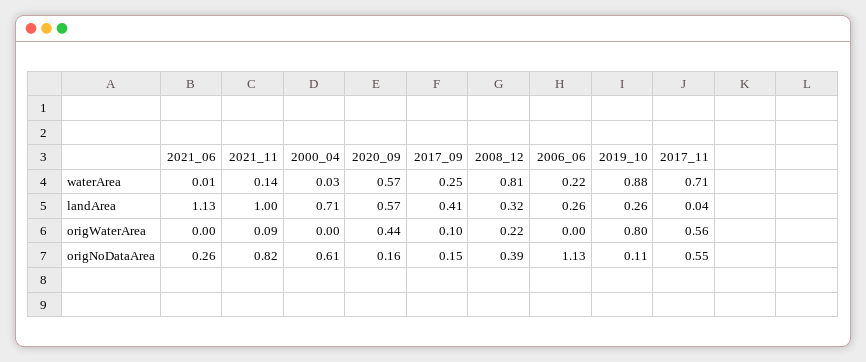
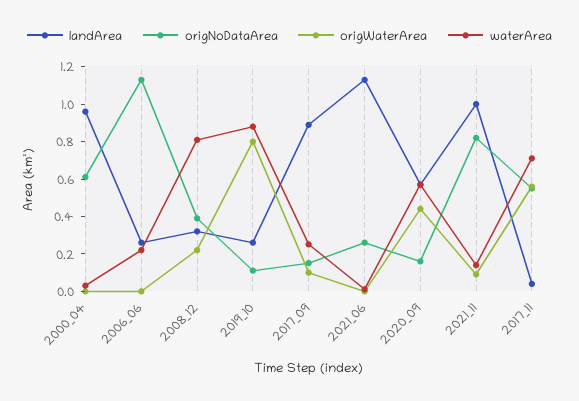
  {
    "waterArea": {
      "2021_06": 0.01,
      "2021_11": 0.14,
      "2000_04": 0.03,
      "2020_09": 0.57,
      "2017_09": 0.25,
      "2008_12": 0.81,
      "2006_06": 0.22,
      "2019_10": 0.88,
      "2017_11": 0.71
    },
    "landArea": {
      "2021_06": 1.13,
      "2021_11": 1,
-     "2000_04": 0.71,
+     "2000_04": 0.95,
      "2020_09": 0.57,
-     "2017_09": 0.41,
+     "2017_09": 0.9,
      "2008_12": 0.32,
      "2006_06": 0.26,
      "2019_10": 0.26,
      "2017_11": 0.04
    },
    "origWaterArea": {
      "2021_06": 0,
      "2021_11": 0.09,
      "2000_04": 0,
      "2020_09": 0.44,
      "2017_09": 0.1,
      "2008_12": 0.22,
      "2006_06": 0,
      "2019_10": 0.8,
      "2017_11": 0.56
    },
    "origNoDataArea": {
      "2021_06": 0.26,
      "2021_11": 0.82,
      "2000_04": 0.61,
      "2020_09": 0.16,
      "2017_09": 0.15,
      "2008_12": 0.39,
      "2006_06": 1.13,
      "2019_10": 0.11,
      "2017_11": 0.55
    }
  }

